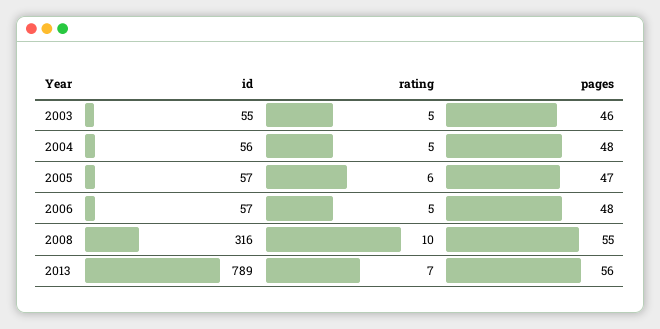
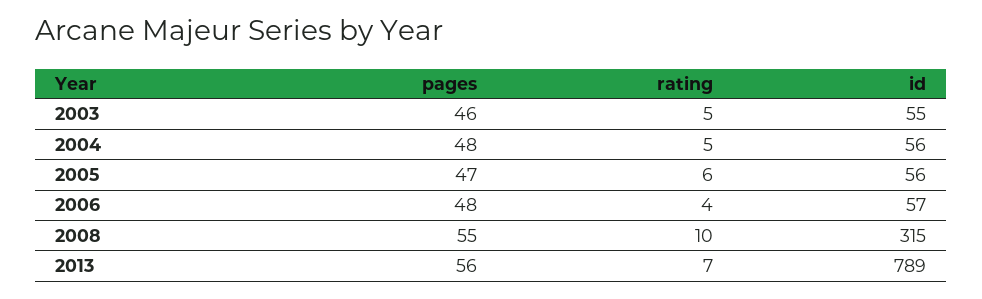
  {
    "id": {
      "2003": 55,
      "2004": 56,
-     "2005": 57,
+     "2005": 56,
      "2006": 57,
-     "2008": 316,
+     "2008": 315,
      "2013": 789
    },
    "rating": {
      "2003": 5,
      "2004": 5,
      "2005": 6,
-     "2006": 5,
+     "2006": 4,
      "2008": 10,
      "2013": 7
    },
    "pages": {
      "2003": 46,
      "2004": 48,
      "2005": 47,
      "2006": 48,
      "2008": 55,
      "2013": 56
    }
  }

